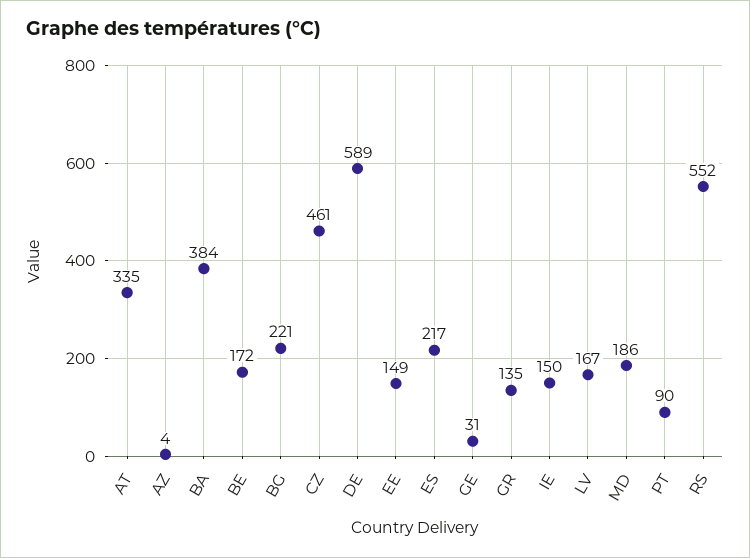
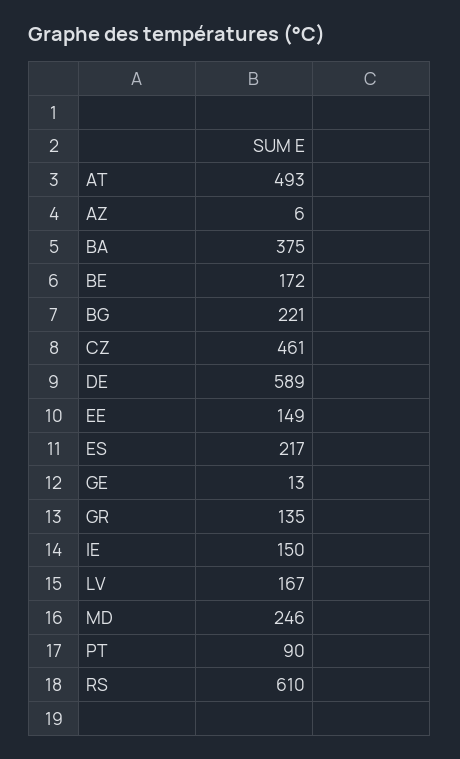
  {
-   "AT": 335,
+   "AT": 493,
-   "AZ": 4,
+   "AZ": 6,
-   "BA": 384,
+   "BA": 375,
    "BE": 172,
    "BG": 221,
    "CZ": 461,
    "DE": 589,
    "EE": 149,
    "ES": 217,
-   "GE": 31,
+   "GE": 13,
    "GR": 135,
    "IE": 150,
    "LV": 167,
-   "MD": 186,
+   "MD": 246,
    "PT": 90,
-   "RS": 552
+   "RS": 610
  }

